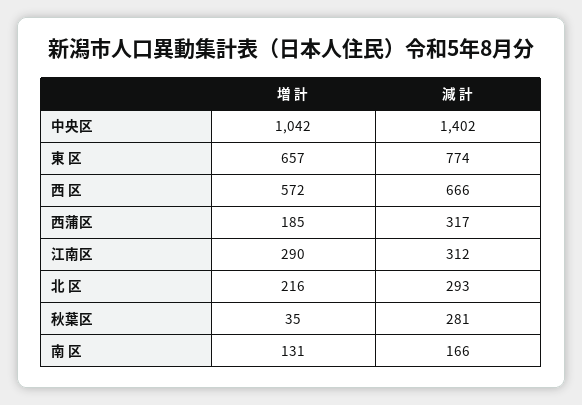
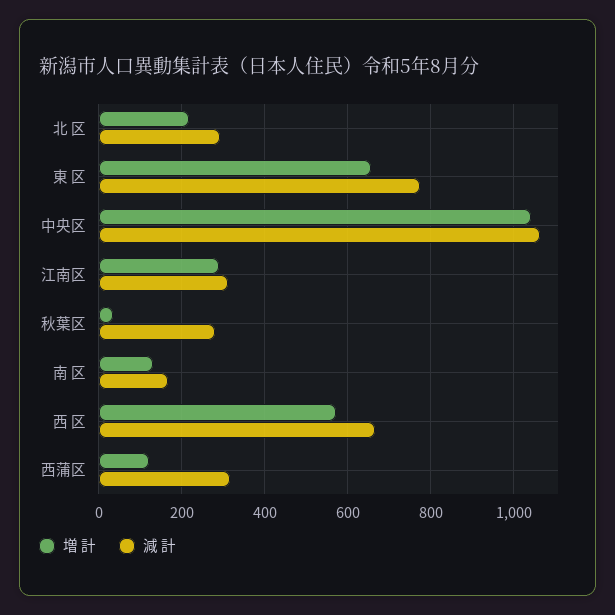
  {
    "増 計": {
      "中央区": 1042,
      "東 区": 657,
      "西 区": 572,
-     "西蒲区": 185,
+     "西蒲区": 120,
      "江南区": 290,
      "北 区": 216,
      "秋葉区": 35,
      "南 区": 131
    },
    "減 計": {
-     "中央区": 1402,
+     "中央区": 1060,
      "東 区": 774,
      "西 区": 666,
      "西蒲区": 317,
      "江南区": 312,
      "北 区": 293,
      "秋葉区": 281,
      "南 区": 166
    }
  }

